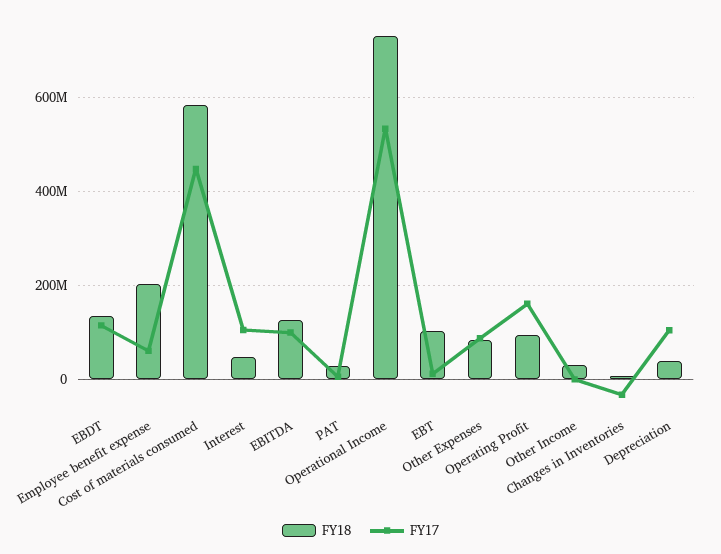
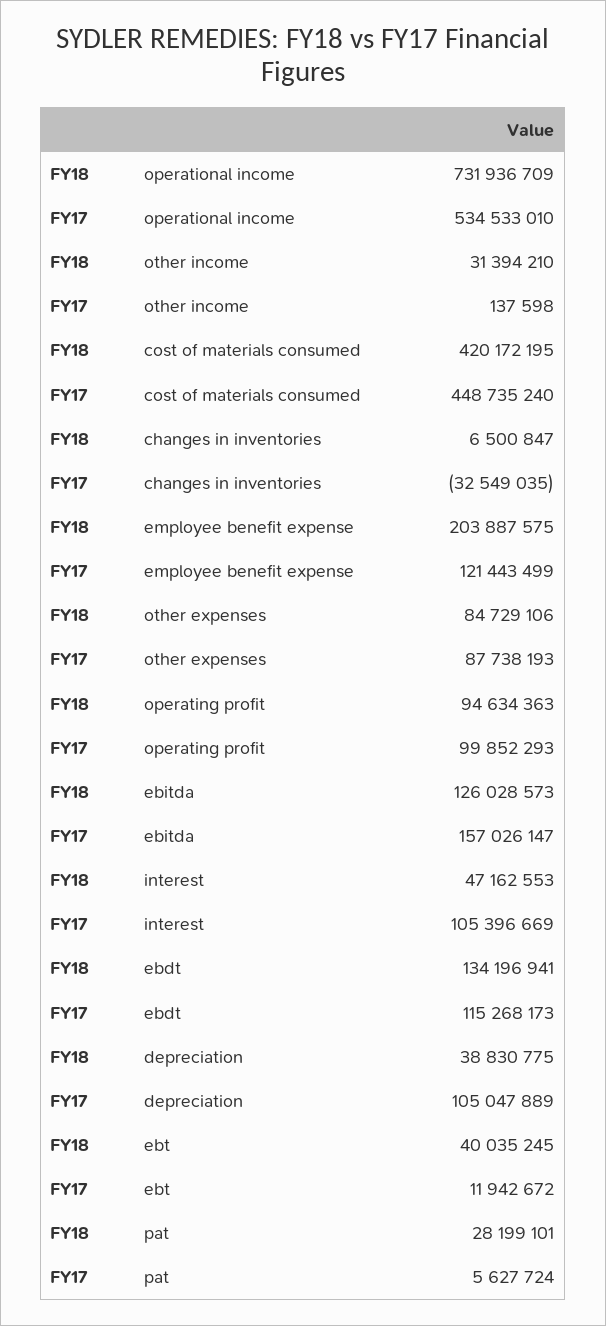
  {
    "FY18": {
      "EBDT": 134196941,
      "Employee benefit expense": 203887575,
-     "Cost of materials consumed": 580000000,
+     "Cost of materials consumed": 420172195,
      "Interest": 47162553,
      "EBITDA": 126028573,
      "PAT": 28199101,
      "Operational Income": 731936709,
-     "EBT": 100000000,
+     "EBT": 40035245,
      "Other Expenses": 84729106,
      "Operating Profit": 94634363,
      "Other Income": 31394210,
      "Changes in Inventories": 6500847,
      "Depreciation": 38830775
    },
    "FY17": {
      "EBDT": 115268173,
-     "Employee benefit expense": 60000000,
+     "Employee benefit expense": 121443499,
      "Cost of materials consumed": 448735240,
      "Interest": 105396669,
-     "EBITDA": 100000000,
+     "EBITDA": 157026147,
      "PAT": 5627724,
      "Operational Income": 534533010,
      "EBT": 11942672,
      "Other Expenses": 87738193,
-     "Operating Profit": 160000000,
+     "Operating Profit": 99852293,
      "Other Income": 137598,
      "Changes in Inventories": -32549035,
      "Depreciation": 105047889
    }
  }

